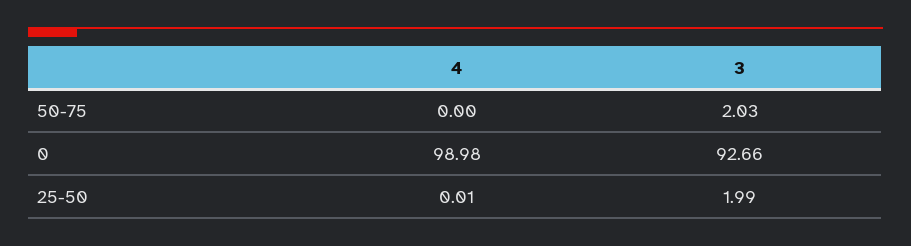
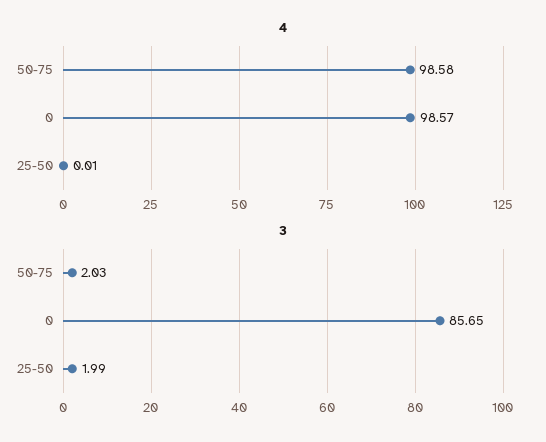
  {
    "4": {
-     "50-75": 0,
+     "50-75": 98.58,
-     "0": 98.98,
+     "0": 98.57,
      "25-50": 0.01
    },
    "3": {
      "50-75": 2.03,
-     "0": 92.66,
+     "0": 85.65,
      "25-50": 1.99
    }
  }

